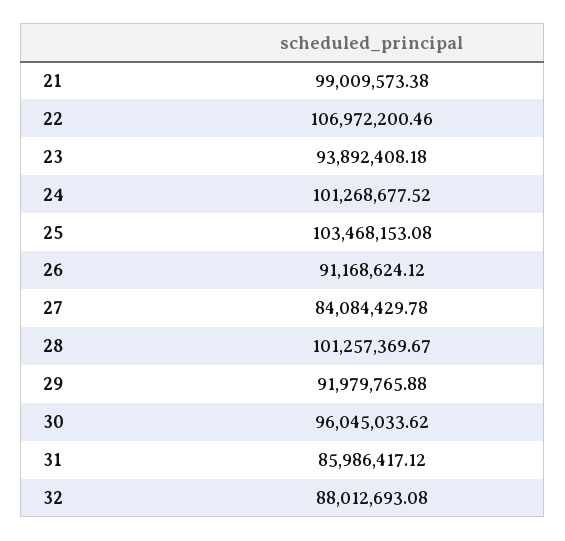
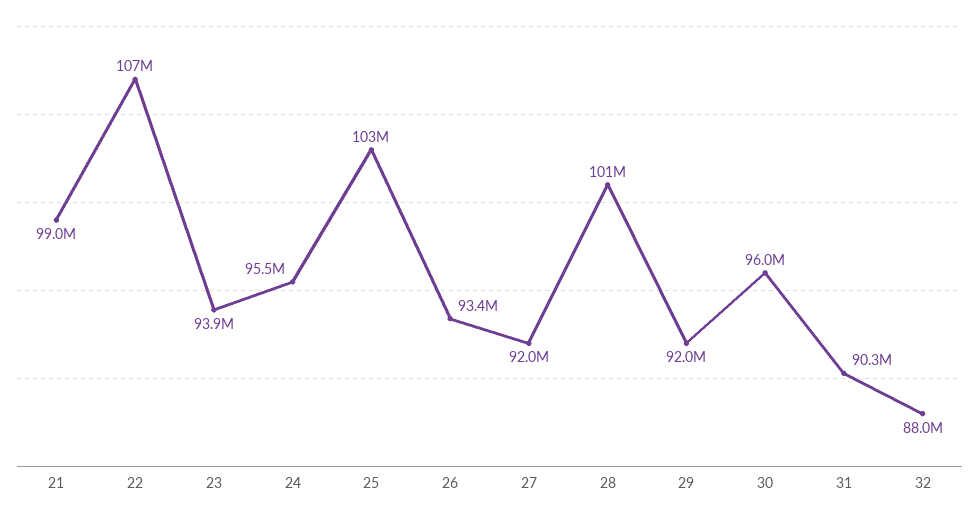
  {
    "21": 99009573.38,
    "22": 106972200.46,
    "23": 93892408.18,
-   "24": 101268677.52,
+   "24": 95500000,
    "25": 103468153.08,
-   "26": 91168624.12,
+   "26": 93400000,
-   "27": 84084429.78,
+   "27": 92000000,
    "28": 101257369.67,
    "29": 91979765.88,
    "30": 96045033.62,
-   "31": 85986417.12,
+   "31": 90300000,
    "32": 88012693.08
  }

